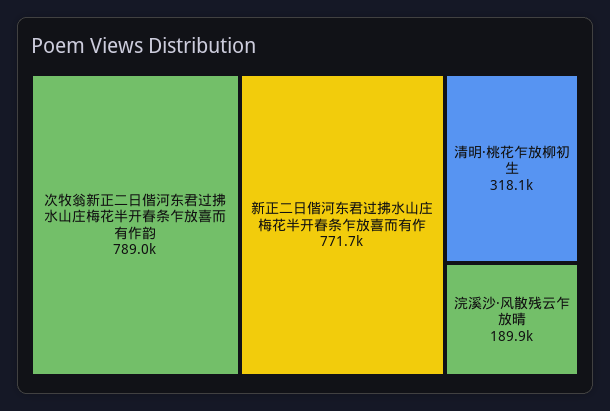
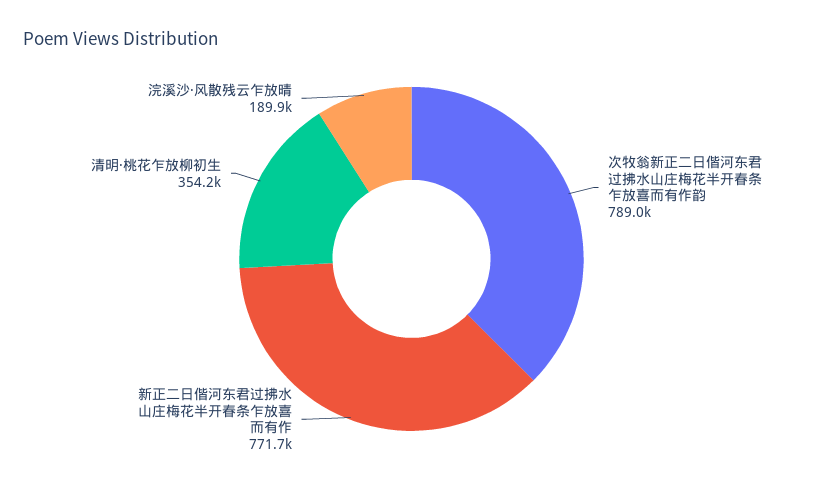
  {
    "次牧翁新正二日偕河东君过拂水山庄梅花半开春条乍放喜而有作韵": 789000,
    "新正二日偕河东君过拂水山庄梅花半开春条乍放喜而有作": 771700,
-   "清明·桃花乍放柳初生": 318100,
+   "清明·桃花乍放柳初生": 354200,
    "浣溪沙·风散残云乍放晴": 189900
  }

